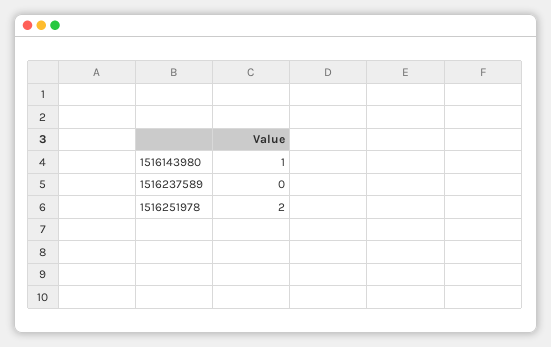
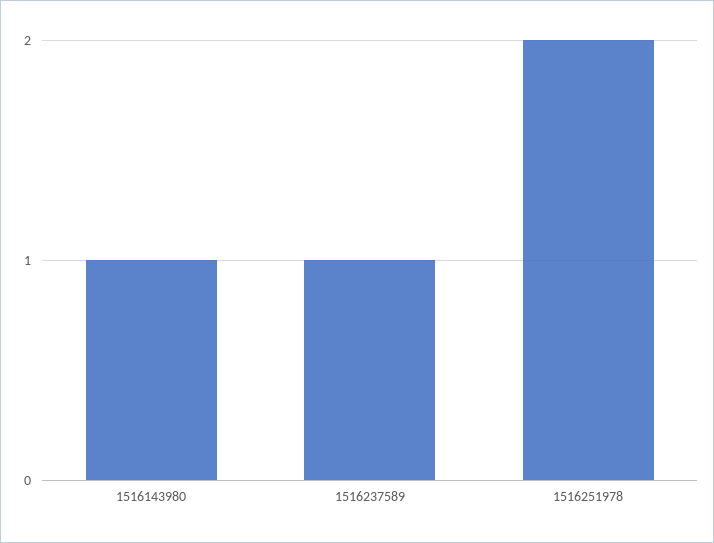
  {
    "1516143980": 1,
-   "1516237589": 0,
+   "1516237589": 1,
    "1516251978": 2
  }

